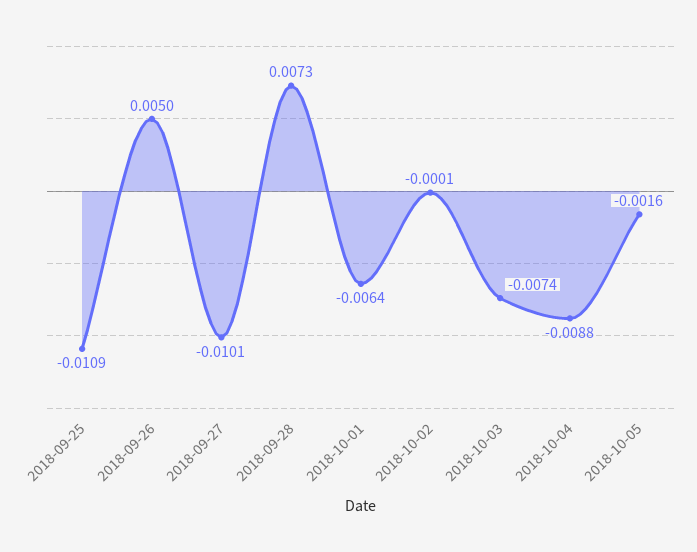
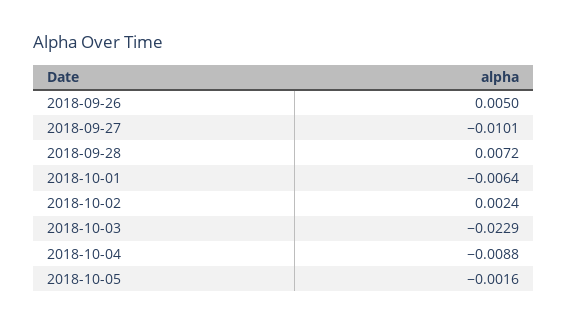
  {
-   "2018-09-25": -0.0109,
    "2018-09-26": 0.005,
    "2018-09-27": -0.0101,
-   "2018-09-28": 0.0073,
+   "2018-09-28": 0.0072,
    "2018-10-01": -0.0064,
-   "2018-10-02": -0.0001,
+   "2018-10-02": 0.0024,
-   "2018-10-03": -0.0074,
+   "2018-10-03": -0.0229,
    "2018-10-04": -0.0088,
    "2018-10-05": -0.0016
  }

